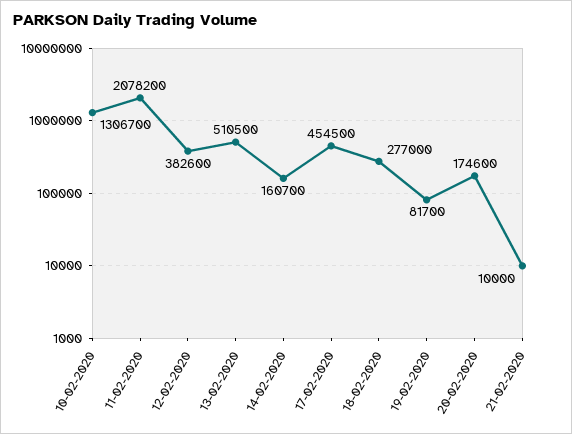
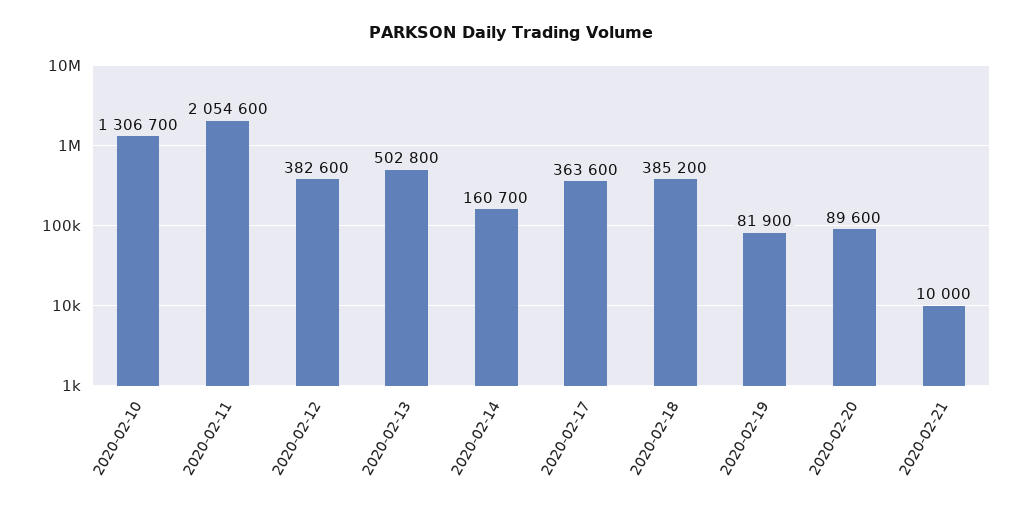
  {
    "10-02-2020": 1306700,
-   "11-02-2020": 2078200,
+   "11-02-2020": 2054600,
    "12-02-2020": 382600,
-   "13-02-2020": 510500,
+   "13-02-2020": 502800,
    "14-02-2020": 160700,
-   "17-02-2020": 454500,
+   "17-02-2020": 363600,
-   "18-02-2020": 277000,
+   "18-02-2020": 385200,
-   "19-02-2020": 81700,
+   "19-02-2020": 81900,
-   "20-02-2020": 174600,
+   "20-02-2020": 89600,
    "21-02-2020": 10000
  }

